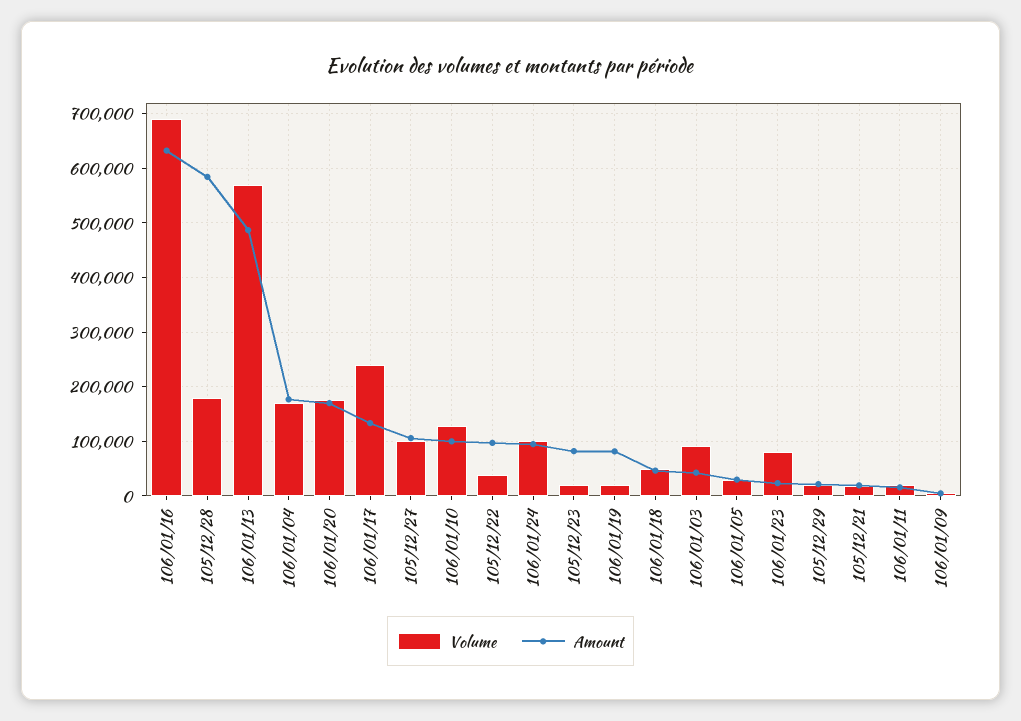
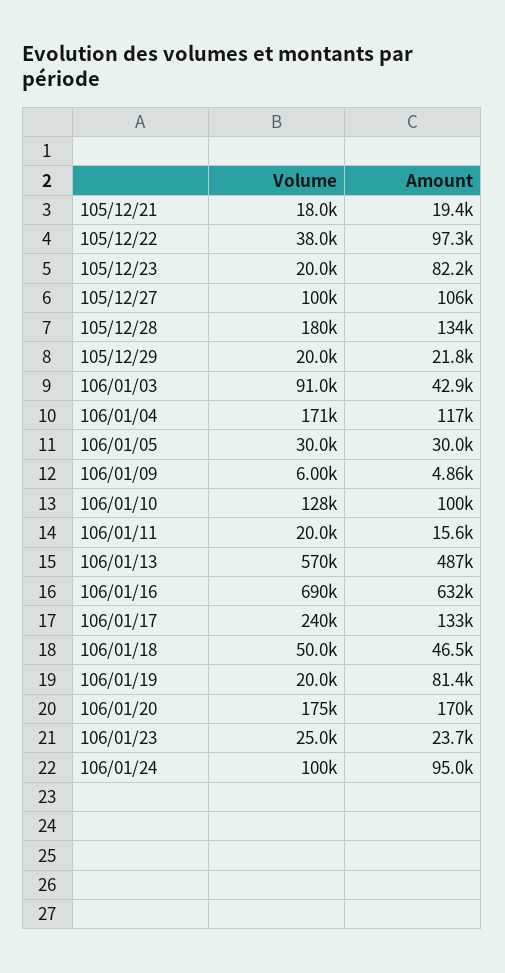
  {
    "Volume": {
      "106/01/16": 690000,
      "105/12/28": 180000,
      "106/01/13": 570000,
      "106/01/04": 171000,
      "106/01/20": 175000,
      "106/01/17": 240000,
      "105/12/27": 100000,
      "106/01/10": 128000,
      "105/12/22": 38000,
      "106/01/24": 100000,
      "105/12/23": 20000,
      "106/01/19": 20000,
      "106/01/18": 50000,
      "106/01/03": 91000,
      "106/01/05": 30000,
-     "106/01/23": 80000,
+     "106/01/23": 25000,
      "105/12/29": 20000,
      "105/12/21": 18000,
      "106/01/11": 20000,
      "106/01/09": 6000
    },
    "Amount": {
      "106/01/16": 632000,
-     "105/12/28": 580000,
+     "105/12/28": 134000,
      "106/01/13": 487000,
-     "106/01/04": 180000,
+     "106/01/04": 117000,
      "106/01/20": 170000,
      "106/01/17": 133000,
      "105/12/27": 106000,
      "106/01/10": 100000,
      "105/12/22": 97300,
      "106/01/24": 95000,
      "105/12/23": 82200,
      "106/01/19": 81400,
      "106/01/18": 46500,
      "106/01/03": 42900,
      "106/01/05": 30000,
      "106/01/23": 23700,
      "105/12/29": 21800,
      "105/12/21": 19400,
      "106/01/11": 15600,
      "106/01/09": 4860
    }
  }

